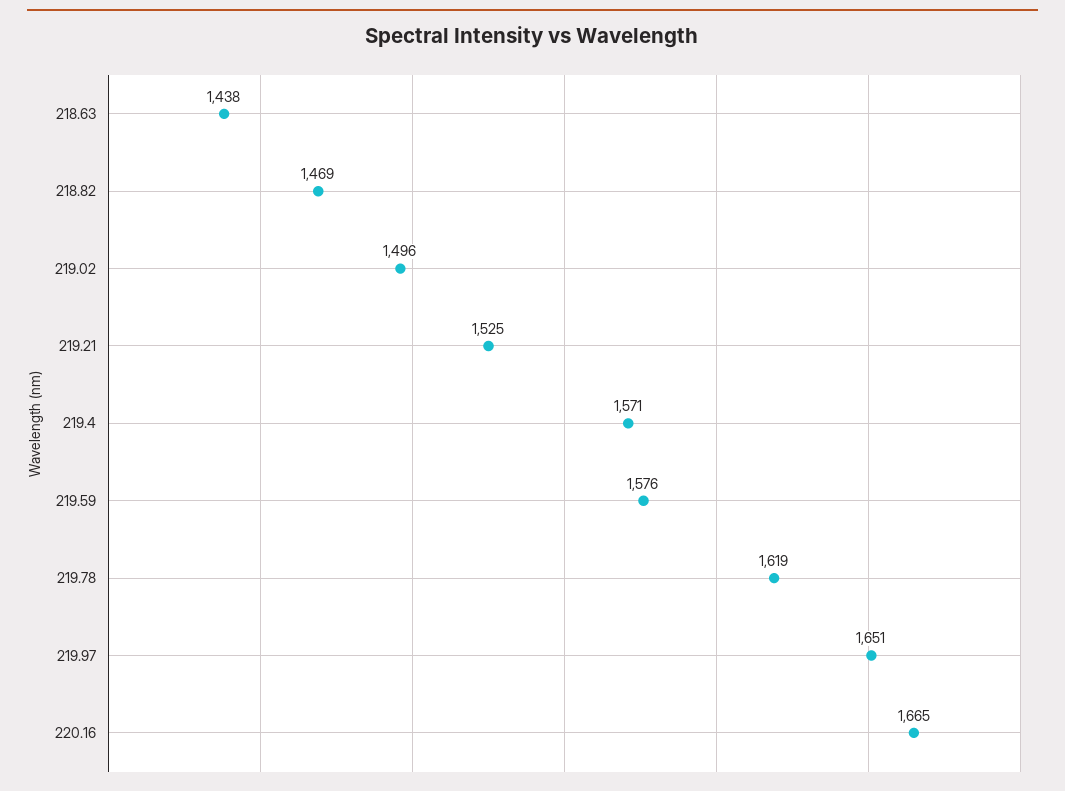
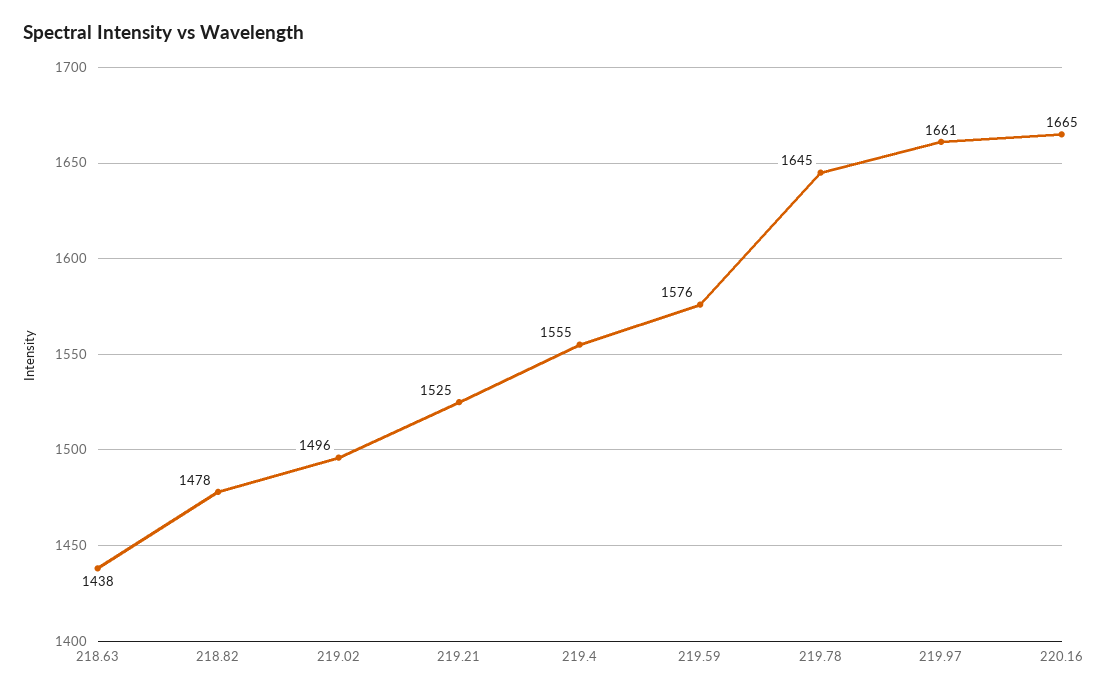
  {
    "218.63": 1438,
-   "218.82": 1469,
+   "218.82": 1478,
    "219.02": 1496,
    "219.21": 1525,
-   "219.4": 1571,
+   "219.4": 1555,
    "219.59": 1576,
-   "219.78": 1619,
+   "219.78": 1645,
-   "219.97": 1651,
+   "219.97": 1661,
    "220.16": 1665
  }

